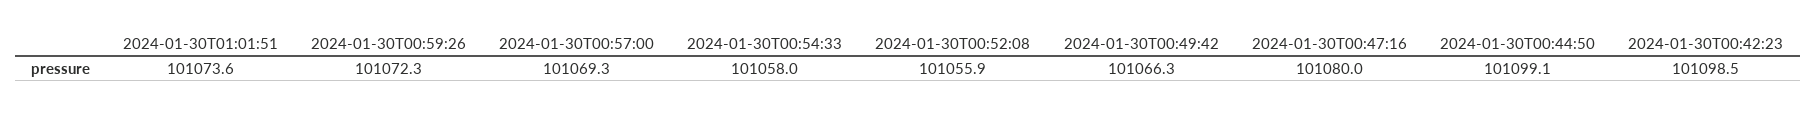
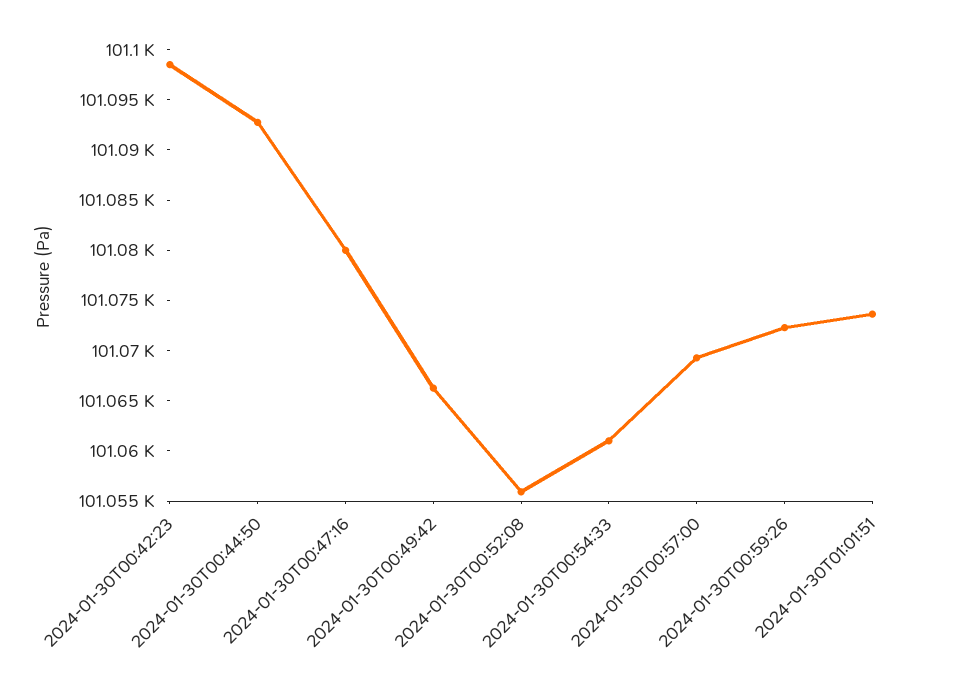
  {
    "2024-01-30T01:01:51": 101073.6,
    "2024-01-30T00:59:26": 101072.3,
    "2024-01-30T00:57:00": 101069.3,
-   "2024-01-30T00:54:33": 101058,
+   "2024-01-30T00:54:33": 101061,
    "2024-01-30T00:52:08": 101055.9,
    "2024-01-30T00:49:42": 101066.3,
    "2024-01-30T00:47:16": 101080,
-   "2024-01-30T00:44:50": 101099.1,
+   "2024-01-30T00:44:50": 101093,
    "2024-01-30T00:42:23": 101098.5
  }

